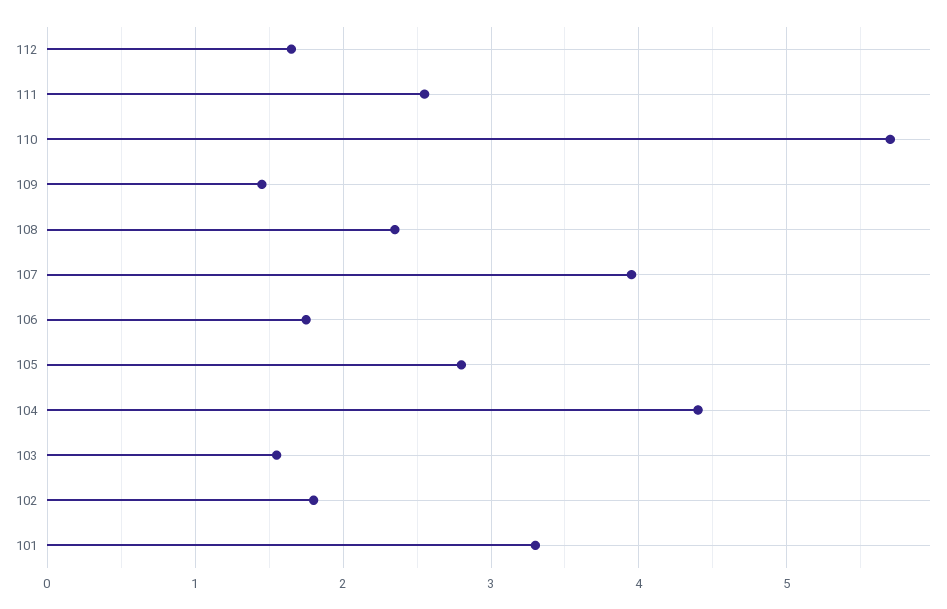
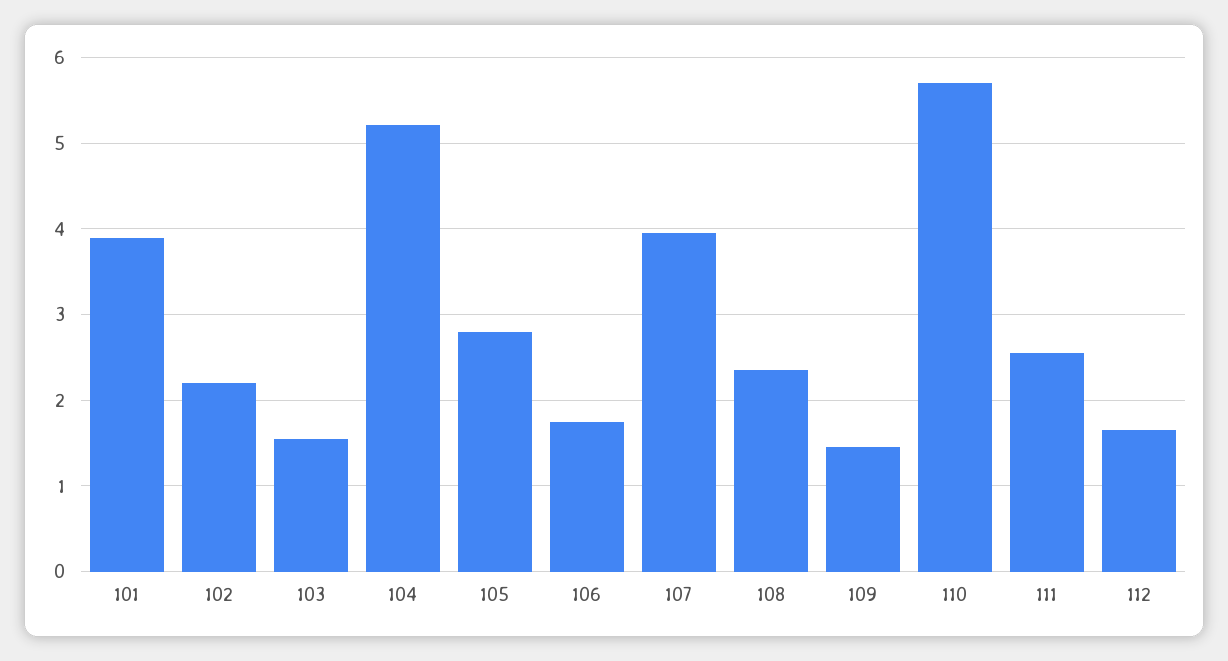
  {
    "112": 1.7,
    "111": 2.6,
    "110": 5.7,
    "109": 1.5,
    "108": 2.4,
    "107": 4,
    "106": 1.8,
    "105": 2.8,
-   "104": 4.4,
+   "104": 5.2,
    "103": 1.6,
-   "102": 1.8,
+   "102": 2.2,
-   "101": 3.3
+   "101": 3.9
  }

